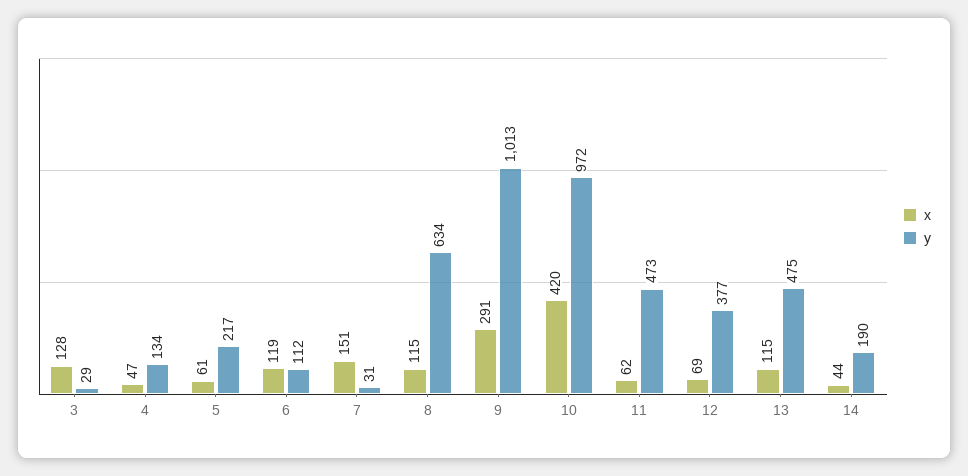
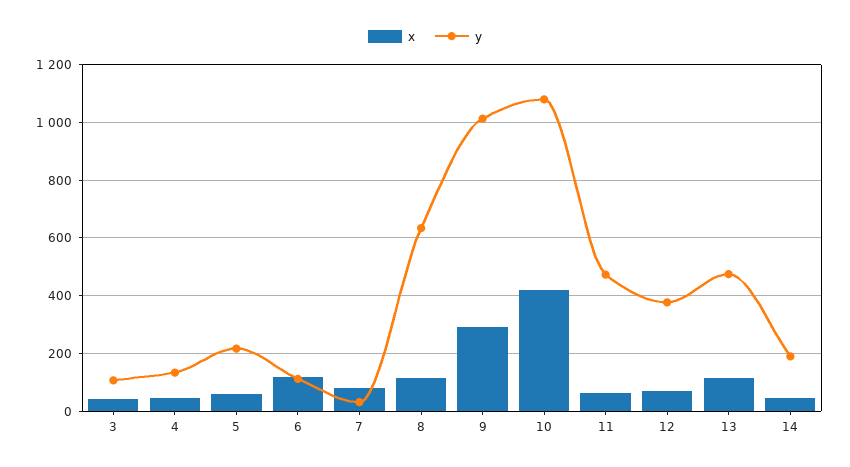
  {
    "x": {
-     "3": 128,
+     "3": 50,
      "4": 47,
      "5": 61,
      "6": 119,
-     "7": 151,
+     "7": 75,
      "8": 115,
      "9": 291,
      "10": 420,
      "11": 62,
      "12": 69,
      "13": 115,
      "14": 44
    },
    "y": {
-     "3": 29,
+     "3": 100,
      "4": 134,
      "5": 217,
      "6": 112,
      "7": 31,
      "8": 634,
      "9": 1013,
-     "10": 972,
+     "10": 1075,
      "11": 473,
      "12": 377,
      "13": 475,
      "14": 190
    }
  }

